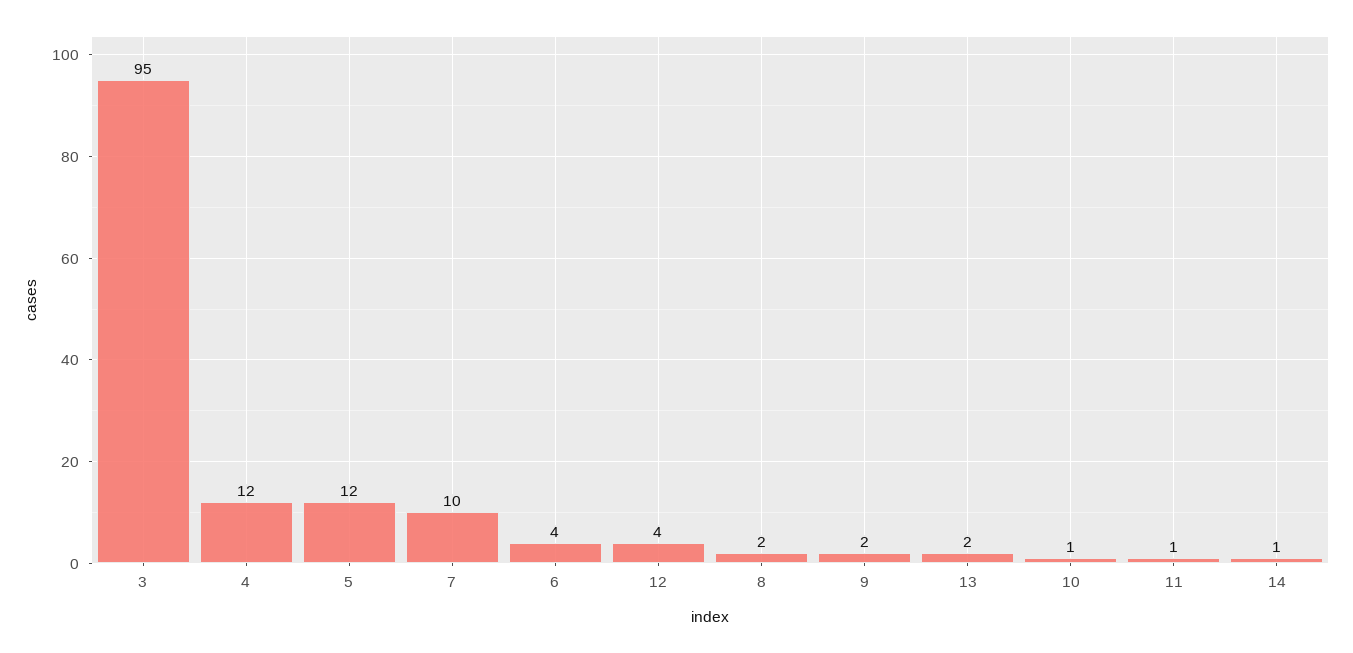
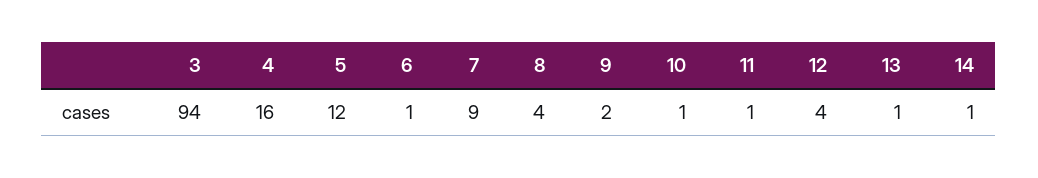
  {
-   "3": 95,
+   "3": 94,
-   "4": 12,
+   "4": 16,
    "5": 12,
-   "7": 10,
+   "7": 9,
-   "6": 4,
+   "6": 1,
    "12": 4,
-   "8": 2,
+   "8": 4,
    "9": 2,
-   "13": 2,
+   "13": 1,
    "10": 1,
    "11": 1,
    "14": 1
  }

